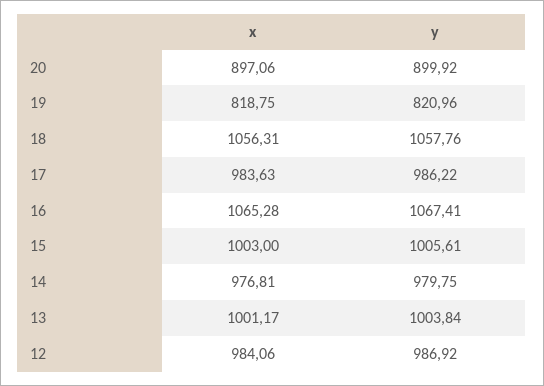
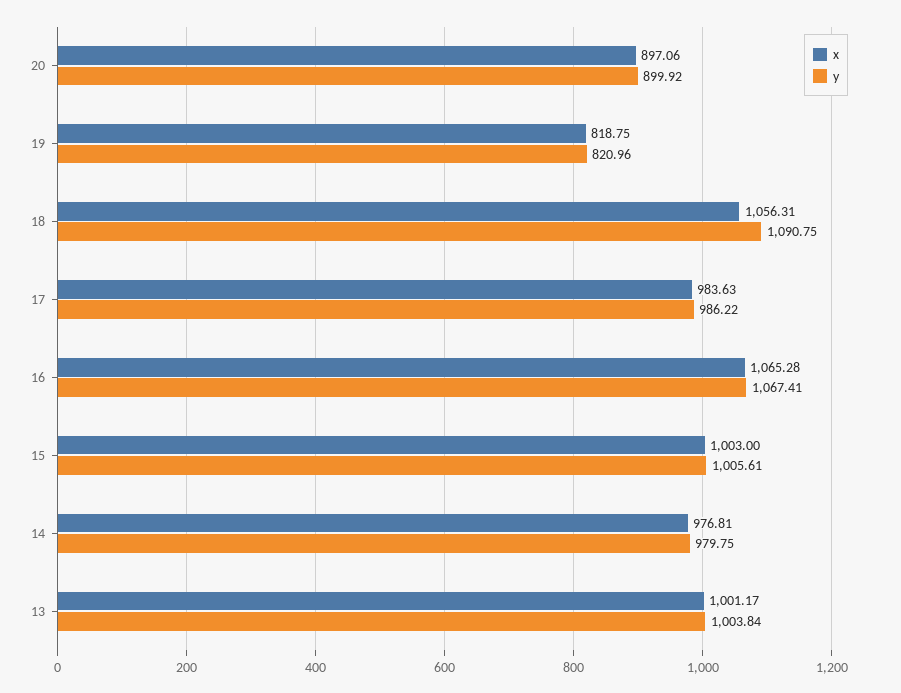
  {
    "x": {
      "20": 897.06,
      "19": 818.75,
      "18": 1056.31,
      "17": 983.63,
      "16": 1065.28,
      "15": 1003,
      "14": 976.81,
-     "13": 1001.17,
+     "13": 1001.17
-     "12": 984.06
    },
    "y": {
      "20": 899.92,
      "19": 820.96,
-     "18": 1057.76,
+     "18": 1090.75,
      "17": 986.22,
      "16": 1067.41,
      "15": 1005.61,
      "14": 979.75,
-     "13": 1003.84,
+     "13": 1003.84
-     "12": 986.92
    }
  }

